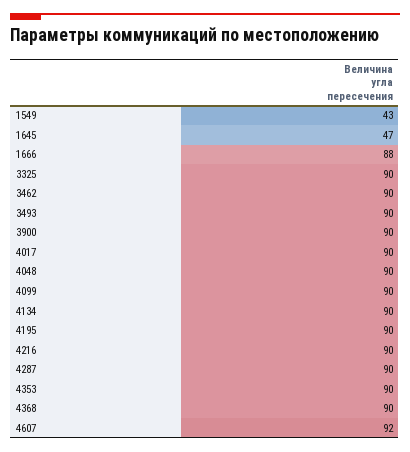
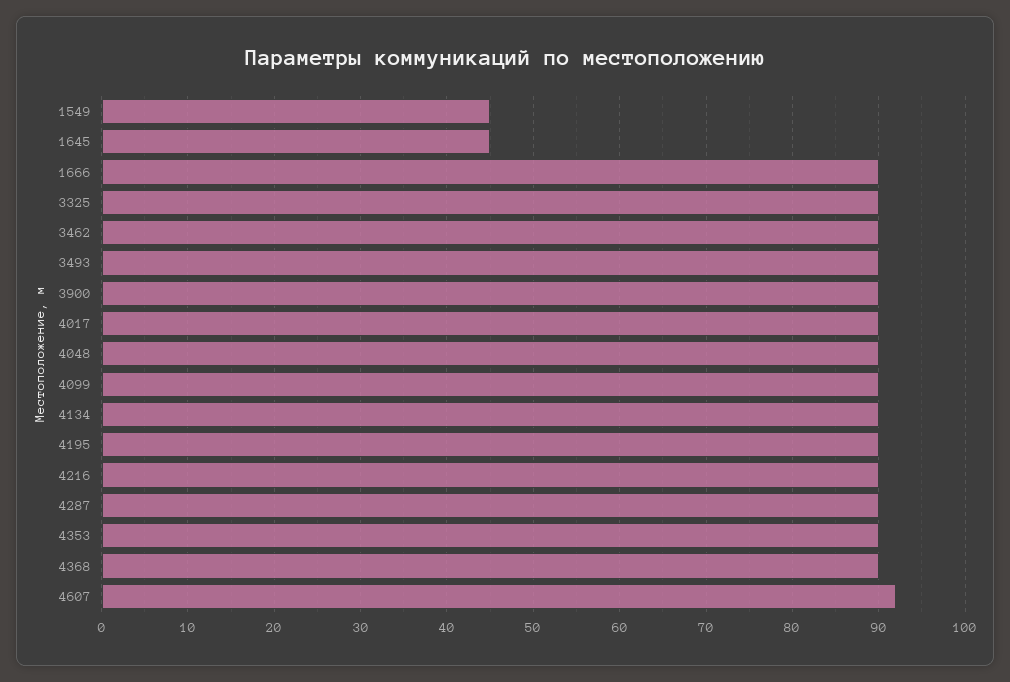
  {
-   "1549": 43,
+   "1549": 45,
-   "1645": 47,
+   "1645": 45,
-   "1666": 88,
+   "1666": 90,
    "3325": 90,
    "3462": 90,
    "3493": 90,
    "3900": 90,
    "4017": 90,
    "4048": 90,
    "4099": 90,
    "4134": 90,
    "4195": 90,
    "4216": 90,
    "4287": 90,
    "4353": 90,
    "4368": 90,
    "4607": 92
  }

